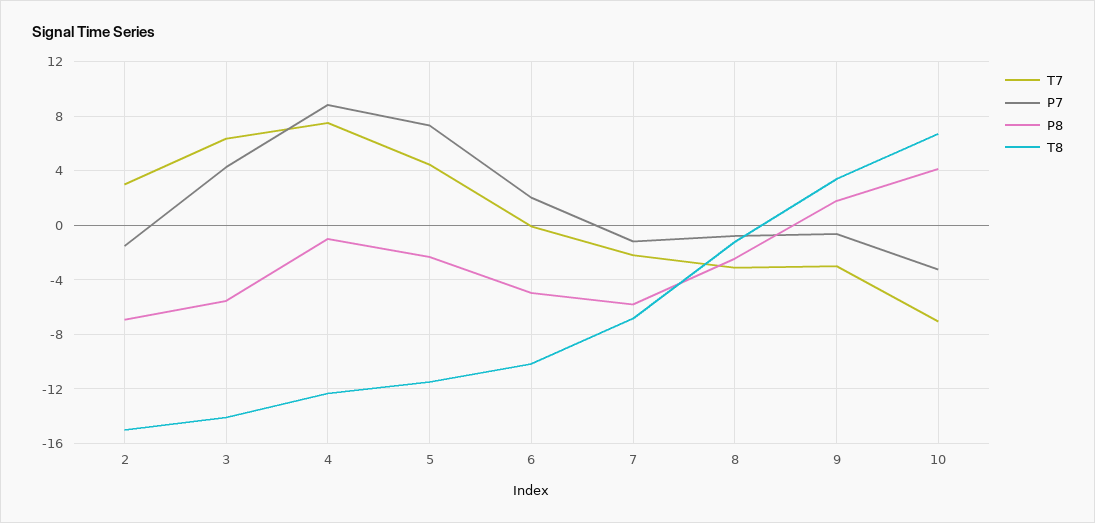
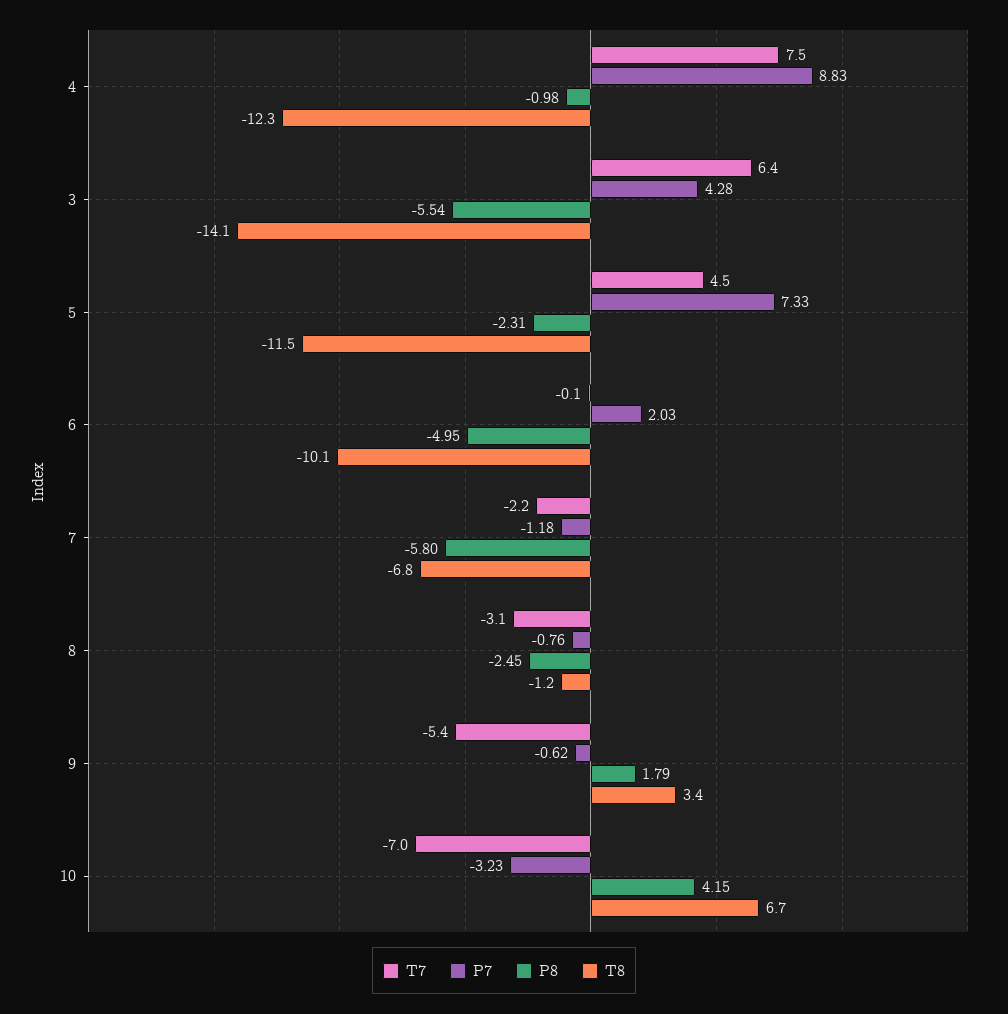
  {
    "T7": {
-     "2": 3,
      "3": 6.4,
      "4": 7.5,
      "5": 4.5,
      "6": -0.1,
      "7": -2.2,
      "8": -3.1,
-     "9": -3,
+     "9": -5.4,
      "10": -7
    },
    "P7": {
-     "2": -1.5,
      "3": 4.28,
      "4": 8.83,
      "5": 7.33,
      "6": 2.03,
      "7": -1.18,
      "8": -0.76,
      "9": -0.62,
      "10": -3.23
    },
    "P8": {
-     "2": -7,
      "3": -5.54,
      "4": -0.98,
      "5": -2.31,
      "6": -4.95,
      "7": -5.8,
      "8": -2.45,
      "9": 1.79,
      "10": 4.15
    },
    "T8": {
-     "2": -15,
      "3": -14.1,
      "4": -12.3,
      "5": -11.5,
      "6": -10.1,
      "7": -6.8,
      "8": -1.2,
      "9": 3.4,
      "10": 6.7
    }
  }

